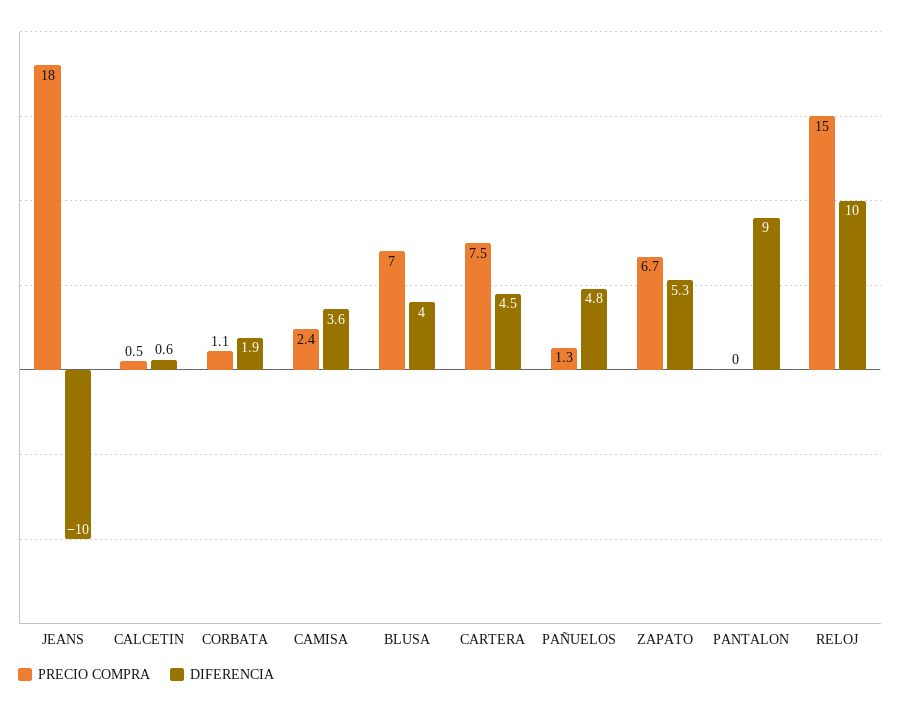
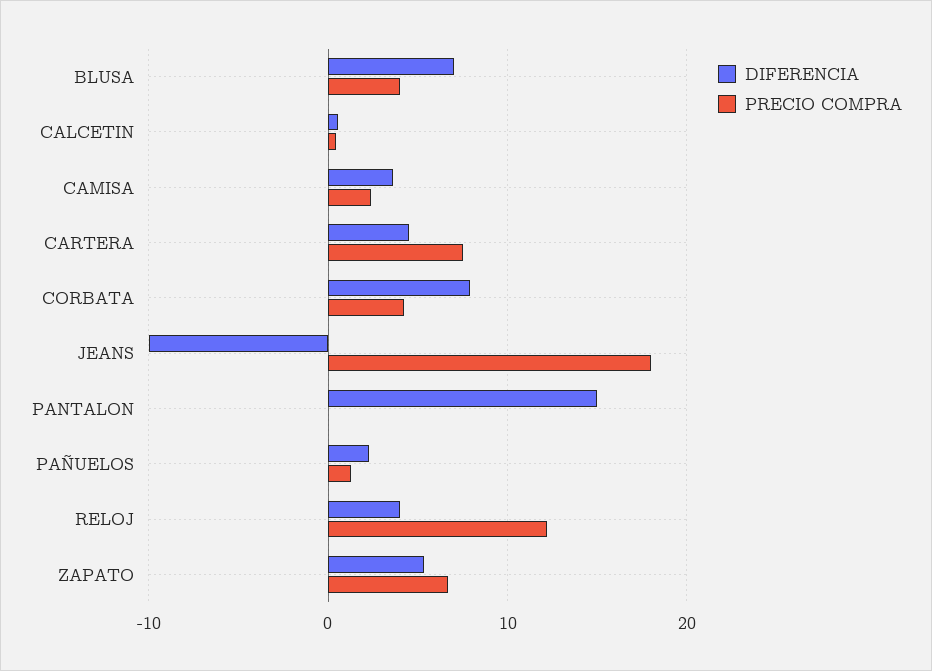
  {
    "PRECIO COMPRA": {
      "JEANS": 18,
      "CALCETIN": 0.5,
-     "CORBATA": 1.1,
+     "CORBATA": 4,
      "CAMISA": 2.4,
-     "BLUSA": 7,
+     "BLUSA": 4,
      "CARTERA": 7.5,
      "PAÑUELOS": 1.3,
      "ZAPATO": 6.7,
      "PANTALON": 0,
-     "RELOJ": 15
+     "RELOJ": 12
    },
    "DIFERENCIA": {
      "JEANS": -10,
      "CALCETIN": 0.6,
-     "CORBATA": 1.9,
+     "CORBATA": 8,
      "CAMISA": 3.6,
-     "BLUSA": 4,
+     "BLUSA": 7,
      "CARTERA": 4.5,
-     "PAÑUELOS": 4.8,
+     "PAÑUELOS": 2,
      "ZAPATO": 5.3,
-     "PANTALON": 9,
+     "PANTALON": 15,
-     "RELOJ": 10
+     "RELOJ": 4
    }
  }

